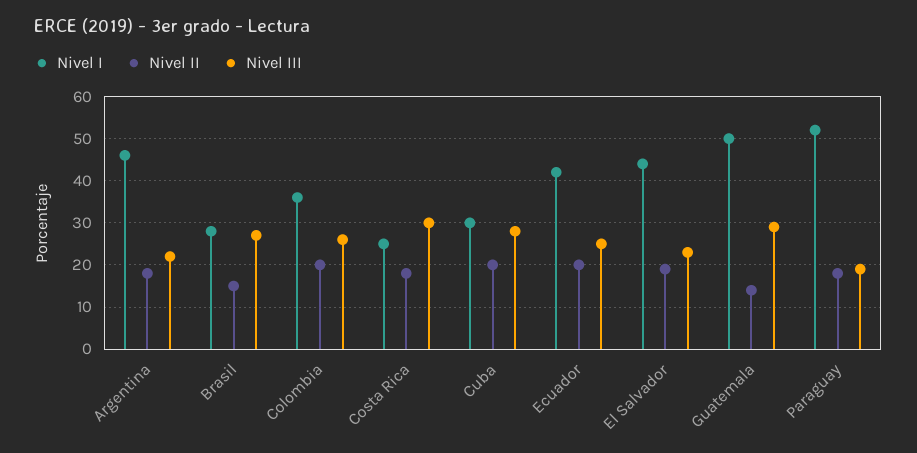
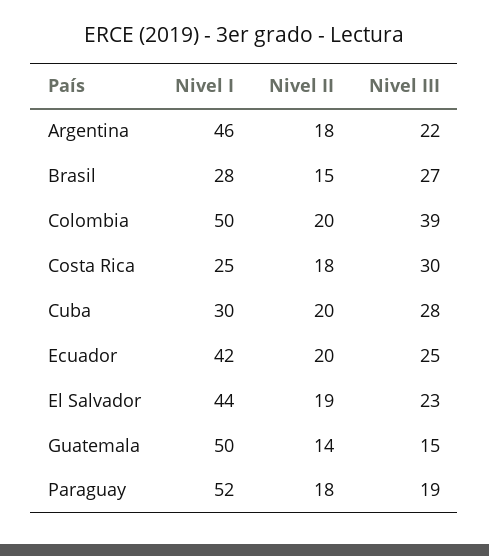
  {
    "Nivel I": {
      "Argentina": 46,
      "Brasil": 28,
-     "Colombia": 35,
+     "Colombia": 50,
      "Costa Rica": 25,
      "Cuba": 30,
      "Ecuador": 42,
      "El Salvador": 44,
      "Guatemala": 50,
      "Paraguay": 52
    },
    "Nivel II": {
      "Argentina": 18,
      "Brasil": 15,
      "Colombia": 20,
      "Costa Rica": 18,
      "Cuba": 20,
      "Ecuador": 20,
      "El Salvador": 19,
      "Guatemala": 14,
      "Paraguay": 18
    },
    "Nivel III": {
      "Argentina": 22,
      "Brasil": 27,
-     "Colombia": 25,
+     "Colombia": 39,
      "Costa Rica": 30,
      "Cuba": 28,
      "Ecuador": 25,
      "El Salvador": 23,
-     "Guatemala": 30,
+     "Guatemala": 15,
      "Paraguay": 19
    }
  }

